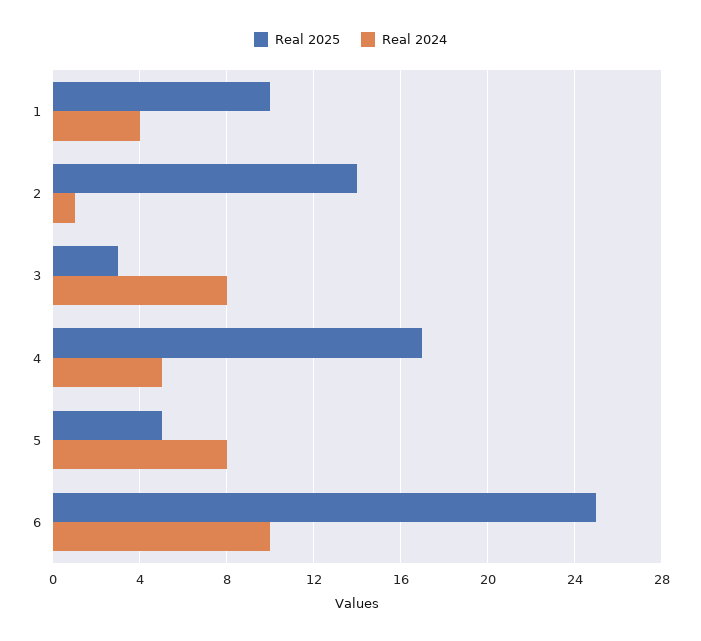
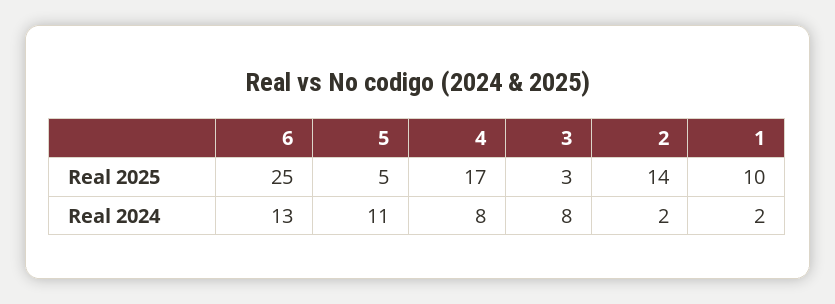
  {
    "Real 2025": {
      "1": 10,
      "2": 14,
      "3": 3,
      "4": 17,
      "5": 5,
      "6": 25
    },
    "Real 2024": {
-     "1": 4,
+     "1": 2,
-     "2": 1,
+     "2": 2,
      "3": 8,
-     "4": 5,
+     "4": 8,
-     "5": 8,
+     "5": 11,
-     "6": 10
+     "6": 13
    }
  }

